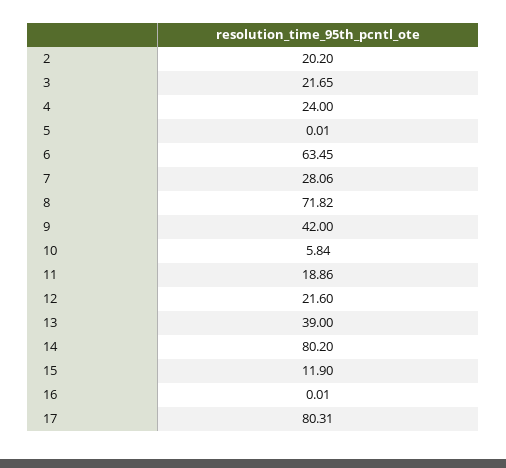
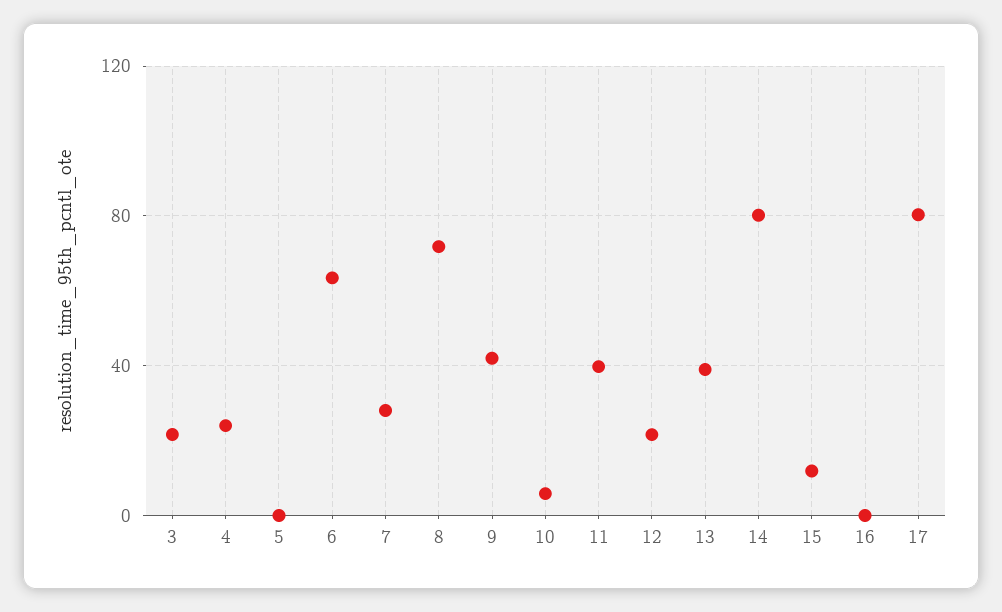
  {
-   "2": 20.2,
    "3": 21.65,
    "4": 24,
    "5": 0.01,
    "6": 63.45,
    "7": 28.06,
    "8": 71.82,
    "9": 42,
    "10": 5.84,
-   "11": 18.86,
+   "11": 40,
    "12": 21.6,
    "13": 39,
    "14": 80.2,
    "15": 11.9,
    "16": 0.01,
    "17": 80.31
  }

